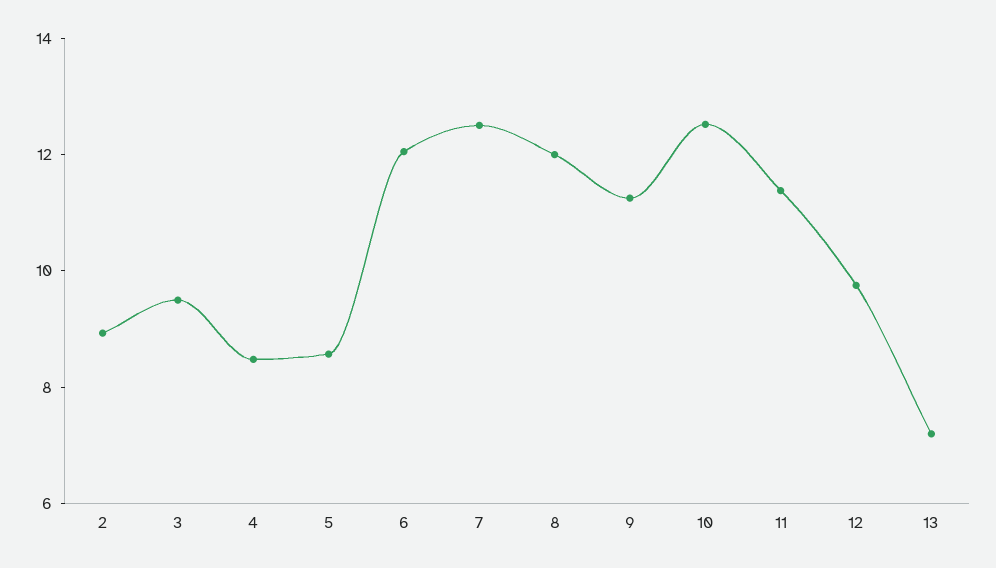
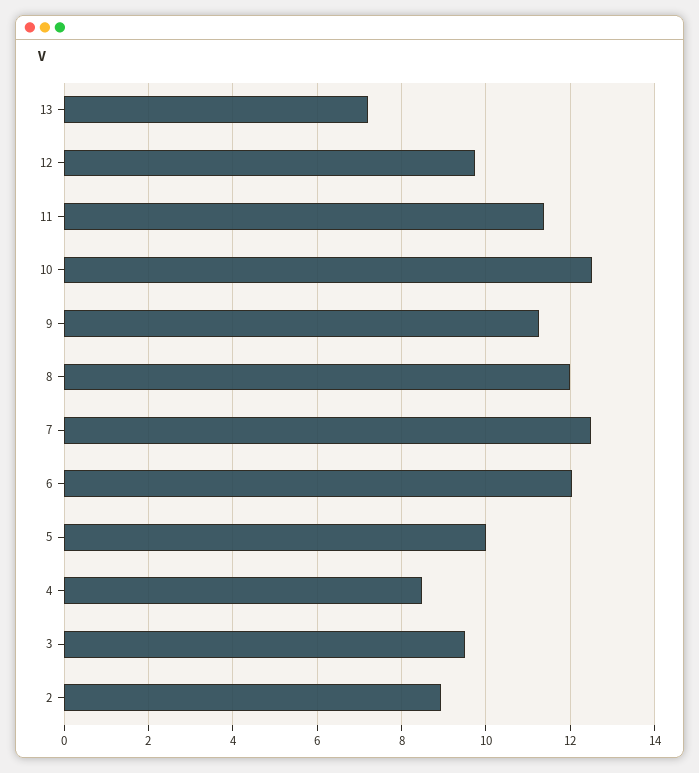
  {
    "2": 9,
    "3": 9.6,
    "4": 8.4,
-   "5": 8.5,
+   "5": 10,
    "6": 12,
    "7": 12.6,
    "8": 12,
    "9": 11.2,
    "10": 12.6,
    "11": 11.4,
    "12": 9.8,
    "13": 7.2
  }

